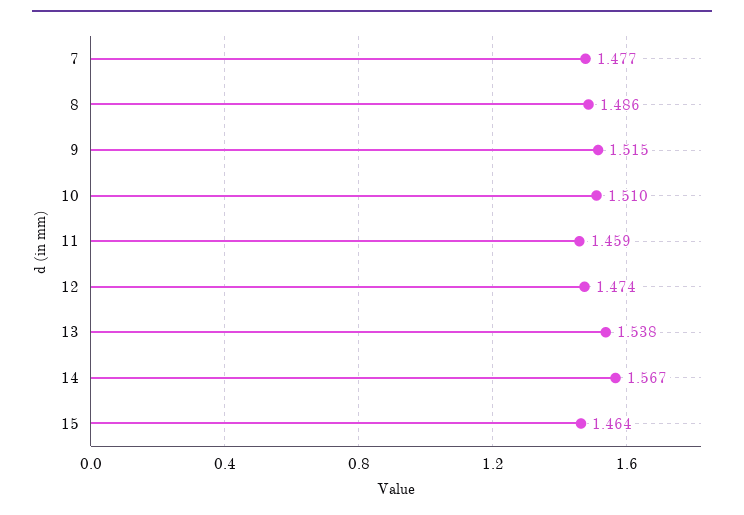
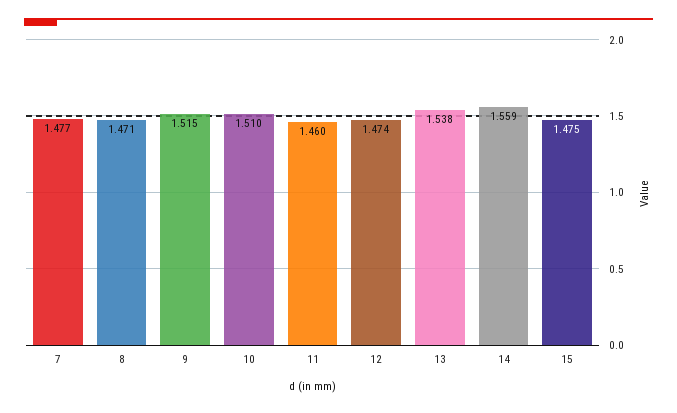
  {
    "7": 1.477,
-   "8": 1.486,
+   "8": 1.471,
    "9": 1.515,
    "10": 1.51,
-   "11": 1.459,
+   "11": 1.46,
    "12": 1.474,
    "13": 1.538,
-   "14": 1.567,
+   "14": 1.559,
-   "15": 1.464
+   "15": 1.475
  }

